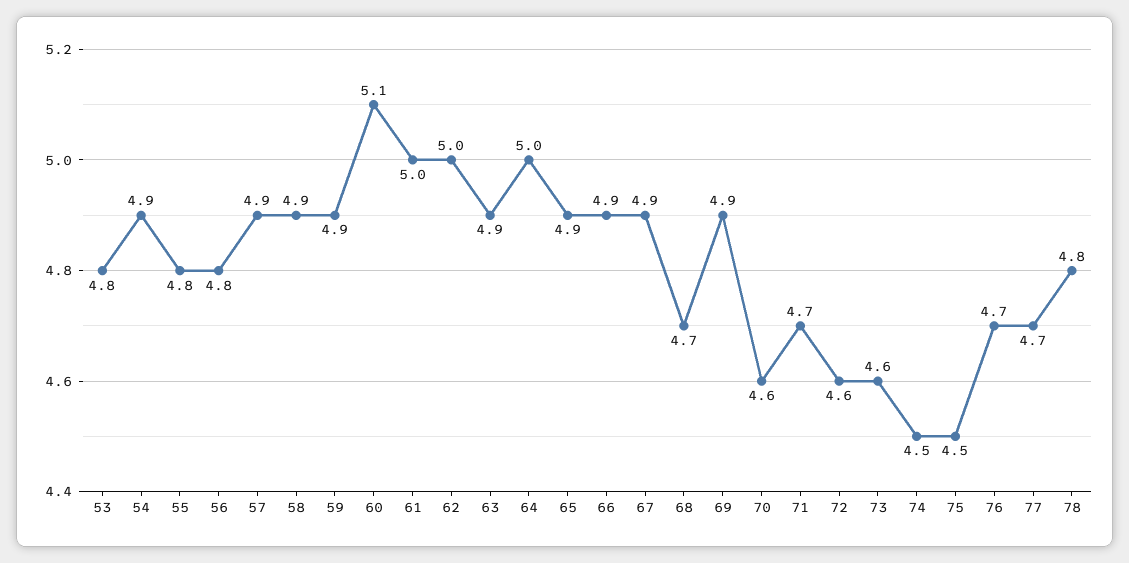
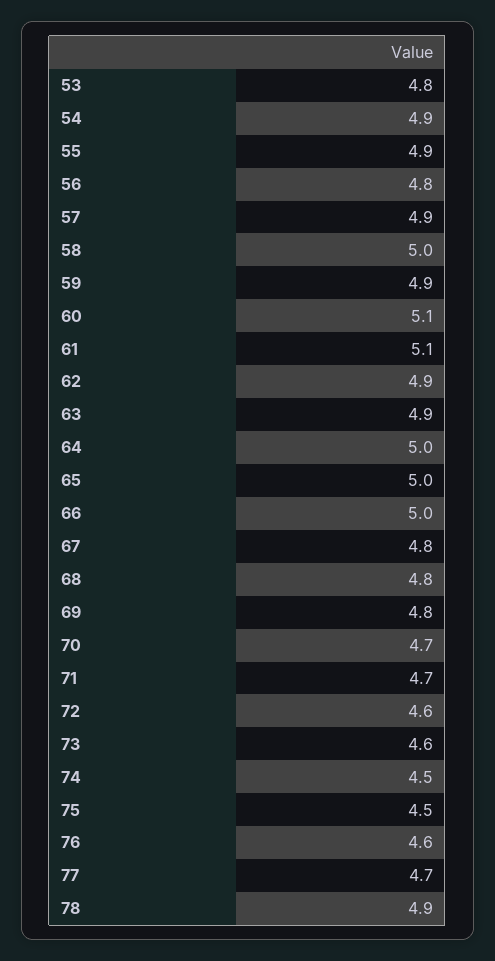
  {
    "53": 4.8,
    "54": 4.9,
-   "55": 4.8,
+   "55": 4.9,
    "56": 4.8,
    "57": 4.9,
-   "58": 4.9,
+   "58": 5,
    "59": 4.9,
    "60": 5.1,
-   "61": 5,
+   "61": 5.1,
-   "62": 5,
+   "62": 4.9,
    "63": 4.9,
    "64": 5,
-   "65": 4.9,
+   "65": 5,
-   "66": 4.9,
+   "66": 5,
-   "67": 4.9,
+   "67": 4.8,
-   "68": 4.7,
+   "68": 4.8,
-   "69": 4.9,
+   "69": 4.8,
-   "70": 4.6,
+   "70": 4.7,
    "71": 4.7,
    "72": 4.6,
    "73": 4.6,
    "74": 4.5,
    "75": 4.5,
-   "76": 4.7,
+   "76": 4.6,
    "77": 4.7,
-   "78": 4.8
+   "78": 4.9
  }

